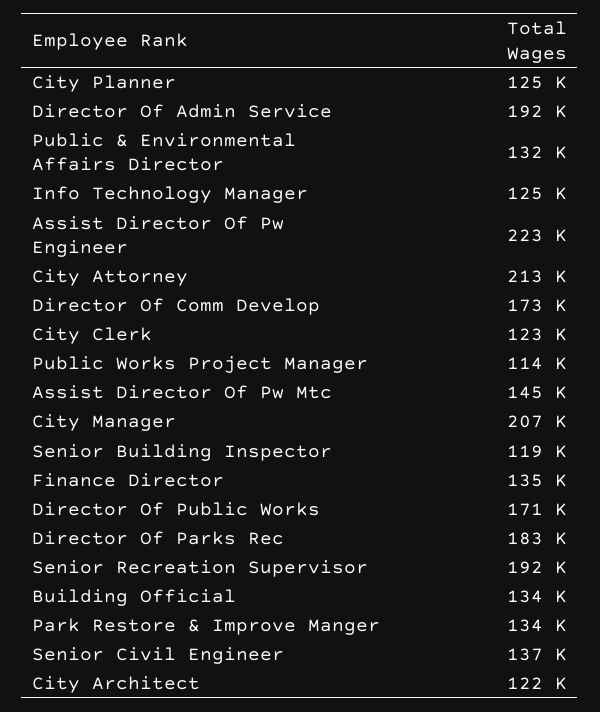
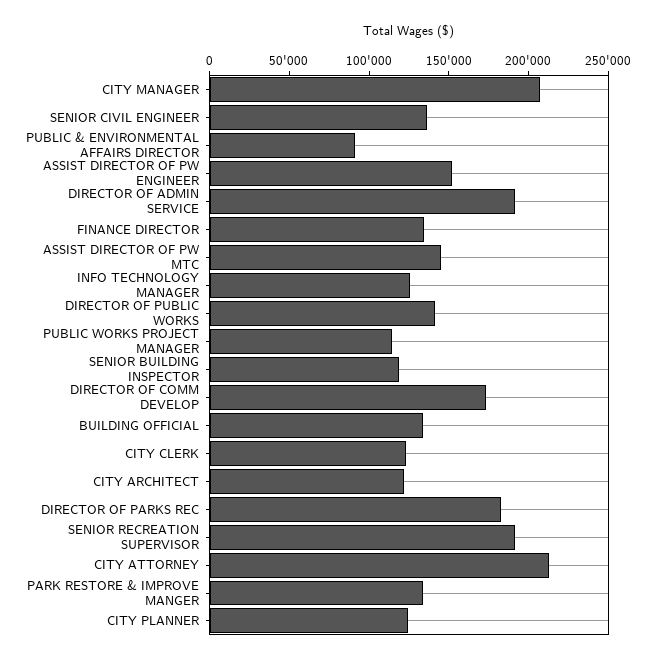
  {
    "City Planner": 125000,
    "Director Of Admin Service": 192000,
-   "Public & Environmental Affairs Director": 132000,
+   "Public & Environmental Affairs Director": 90000,
    "Info Technology Manager": 125000,
-   "Assist Director Of Pw Engineer": 223000,
+   "Assist Director Of Pw Engineer": 150000,
    "City Attorney": 213000,
    "Director Of Comm Develop": 173000,
    "City Clerk": 123000,
    "Public Works Project Manager": 114000,
    "Assist Director Of Pw Mtc": 145000,
    "City Manager": 207000,
    "Senior Building Inspector": 119000,
    "Finance Director": 135000,
-   "Director Of Public Works": 171000,
+   "Director Of Public Works": 140000,
    "Director Of Parks Rec": 183000,
    "Senior Recreation Supervisor": 192000,
    "Building Official": 134000,
    "Park Restore & Improve Manger": 134000,
    "Senior Civil Engineer": 137000,
    "City Architect": 122000
  }

